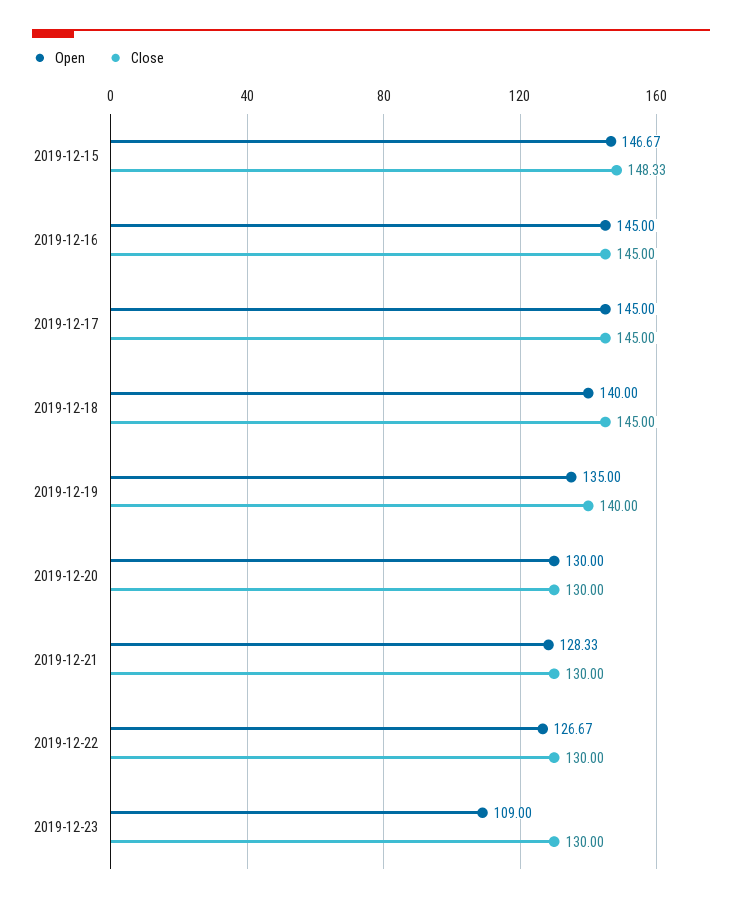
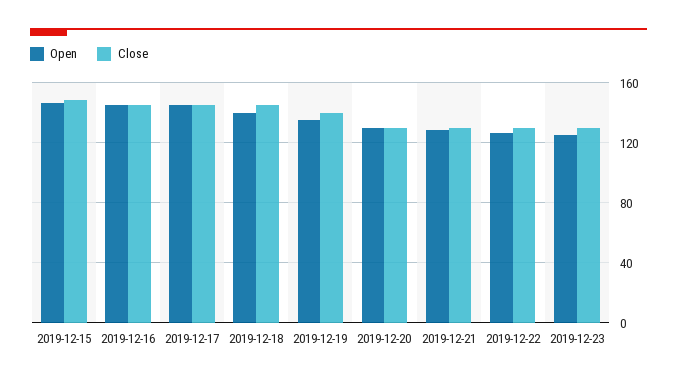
  {
    "Open": {
      "2019-12-15": 146.67,
      "2019-12-16": 145,
      "2019-12-17": 145,
      "2019-12-18": 140,
      "2019-12-19": 135,
      "2019-12-20": 130,
      "2019-12-21": 128.33,
      "2019-12-22": 126.67,
-     "2019-12-23": 109
+     "2019-12-23": 125
    },
    "Close": {
      "2019-12-15": 148.33,
      "2019-12-16": 145,
      "2019-12-17": 145,
      "2019-12-18": 145,
      "2019-12-19": 140,
      "2019-12-20": 130,
      "2019-12-21": 130,
      "2019-12-22": 130,
      "2019-12-23": 130
    }
  }

